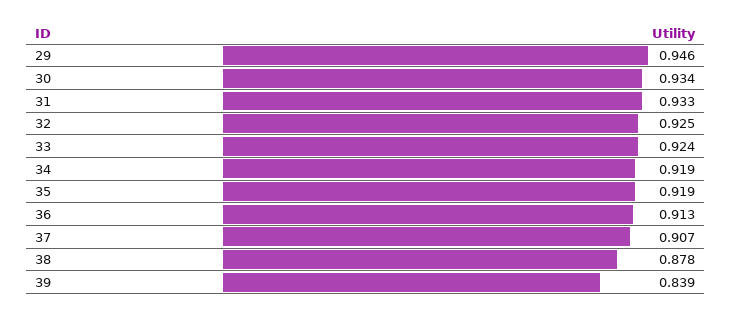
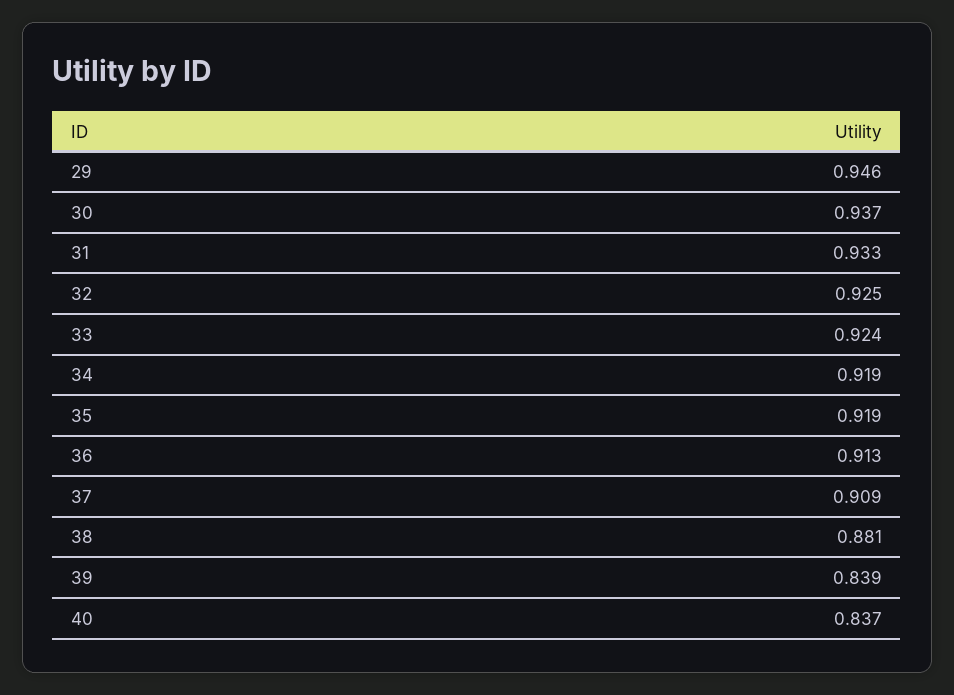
  {
    "29": 0.946,
-   "30": 0.934,
+   "30": 0.937,
    "31": 0.933,
    "32": 0.925,
    "33": 0.924,
    "34": 0.919,
    "35": 0.919,
    "36": 0.913,
-   "37": 0.907,
+   "37": 0.909,
-   "38": 0.878,
+   "38": 0.881,
-   "39": 0.839
+   "39": 0.839,
+   "40": 0.837
  }

